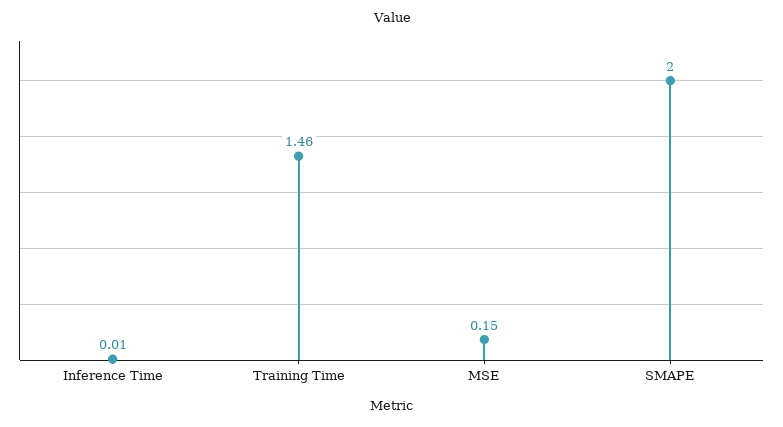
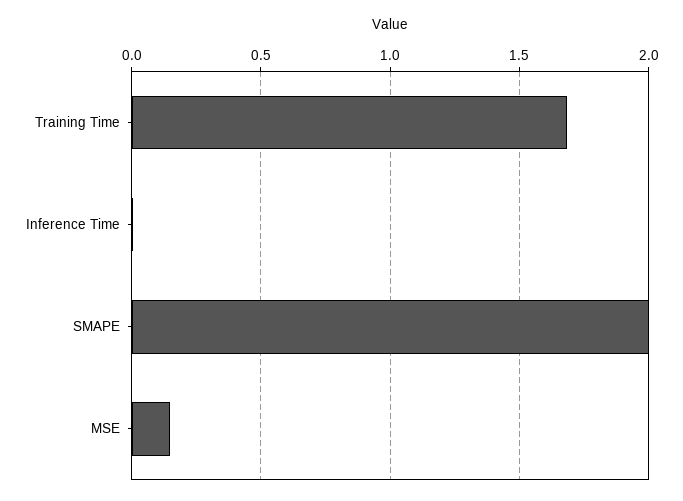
  {
    "Inference Time": 0.01,
-   "Training Time": 1.46,
+   "Training Time": 1.7,
    "MSE": 0.15,
    "SMAPE": 2
  }

